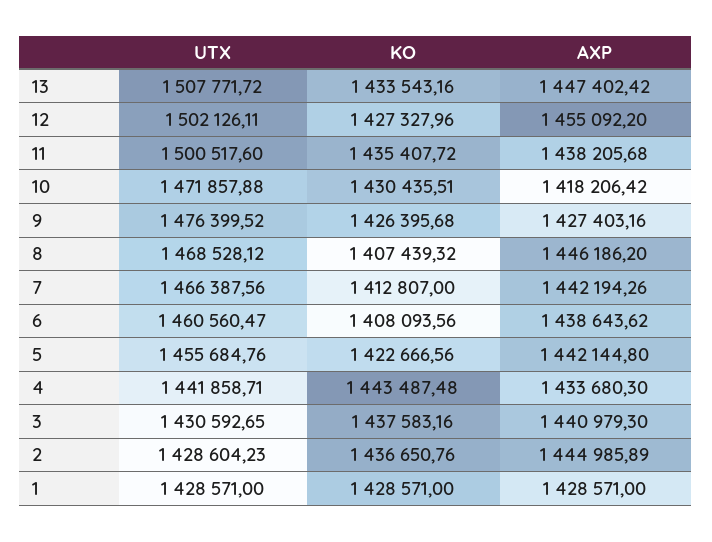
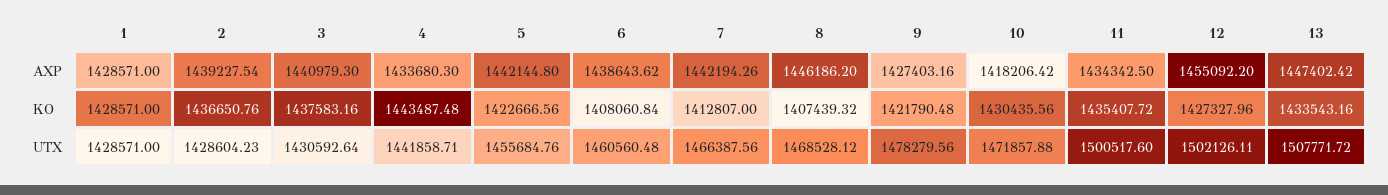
  {
    "UTX": {
      "13": 1507771.72,
      "12": 1502126.11,
      "11": 1500517.6,
      "10": 1471857.88,
-     "9": 1476399.52,
+     "9": 1478279.56,
      "8": 1468528.12,
      "7": 1466387.56,
-     "6": 1460560.47,
+     "6": 1460560.48,
      "5": 1455684.76,
      "4": 1441858.71,
-     "3": 1430592.65,
+     "3": 1430592.64,
      "2": 1428604.23,
      "1": 1428571
    },
    "KO": {
      "13": 1433543.16,
      "12": 1427327.96,
      "11": 1435407.72,
-     "10": 1430435.51,
+     "10": 1430435.56,
-     "9": 1426395.68,
+     "9": 1421790.48,
      "8": 1407439.32,
      "7": 1412807,
-     "6": 1408093.56,
+     "6": 1408060.84,
      "5": 1422666.56,
      "4": 1443487.48,
      "3": 1437583.16,
      "2": 1436650.76,
      "1": 1428571
    },
    "AXP": {
      "13": 1447402.42,
      "12": 1455092.2,
-     "11": 1438205.68,
+     "11": 1434342.5,
      "10": 1418206.42,
      "9": 1427403.16,
      "8": 1446186.2,
      "7": 1442194.26,
      "6": 1438643.62,
      "5": 1442144.8,
      "4": 1433680.3,
      "3": 1440979.3,
-     "2": 1444985.89,
+     "2": 1439227.54,
      "1": 1428571
    }
  }

